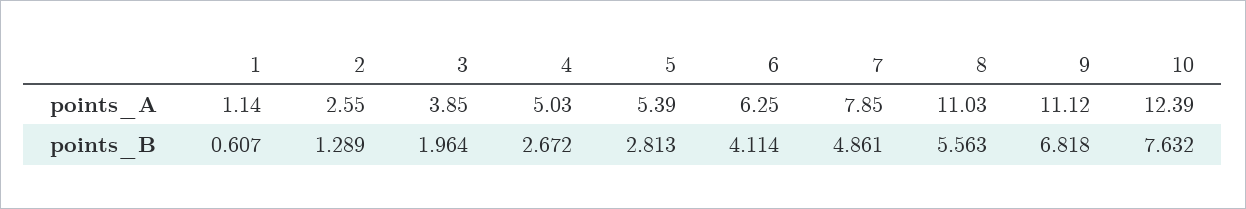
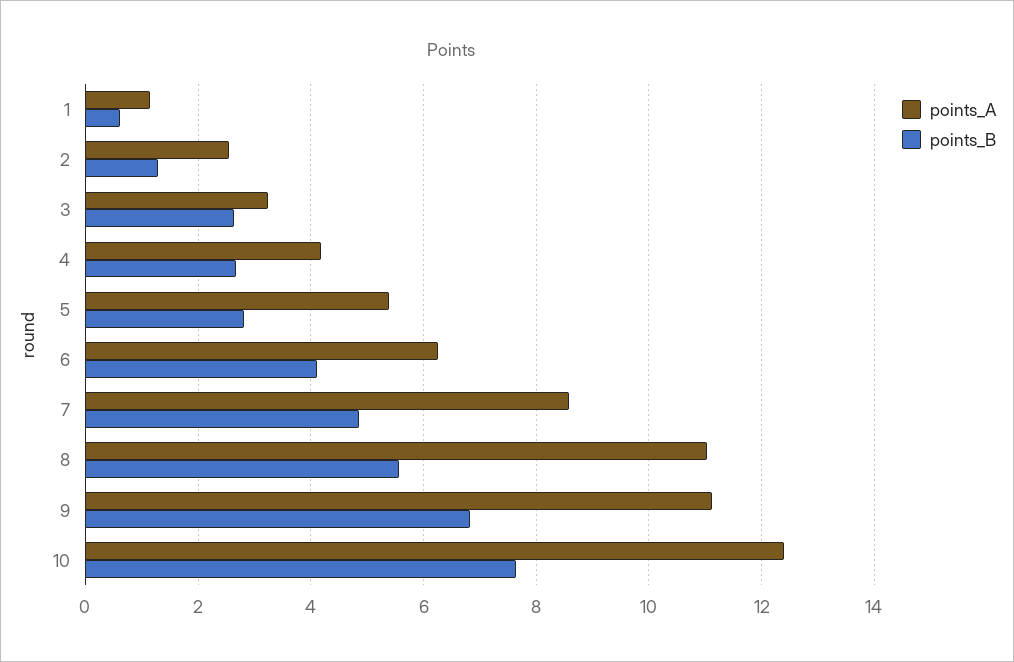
  {
    "points_A": {
      "1": 1.14,
      "2": 2.55,
-     "3": 3.85,
+     "3": 3.2,
-     "4": 5.03,
+     "4": 4.2,
      "5": 5.39,
      "6": 6.25,
-     "7": 7.85,
+     "7": 8.6,
      "8": 11.03,
      "9": 11.12,
      "10": 12.39
    },
    "points_B": {
      "1": 0.607,
      "2": 1.289,
-     "3": 1.964,
+     "3": 2.6,
      "4": 2.672,
      "5": 2.813,
      "6": 4.114,
      "7": 4.861,
      "8": 5.563,
      "9": 6.818,
      "10": 7.632
    }
  }

